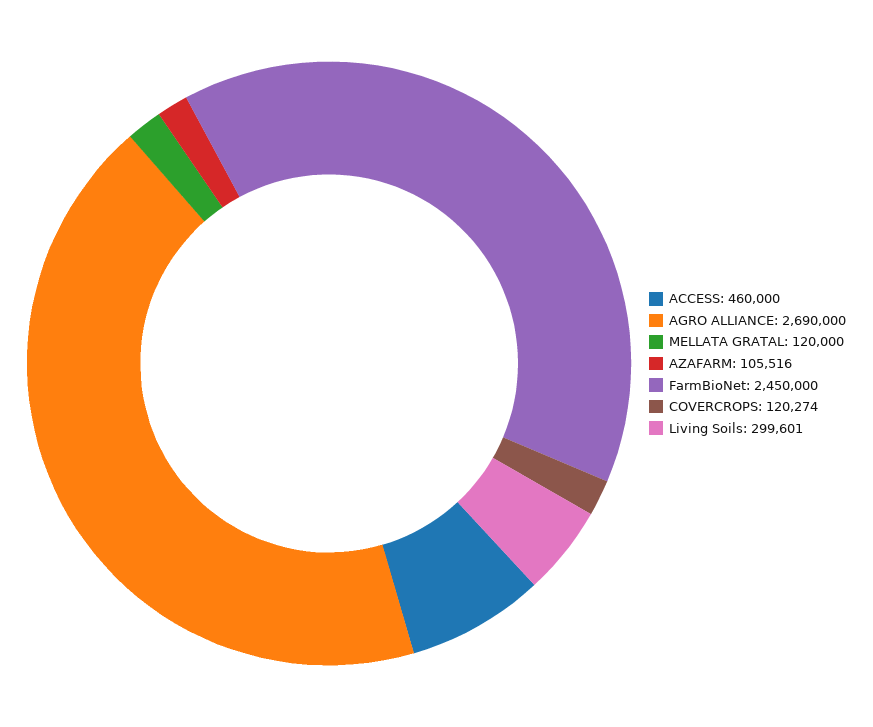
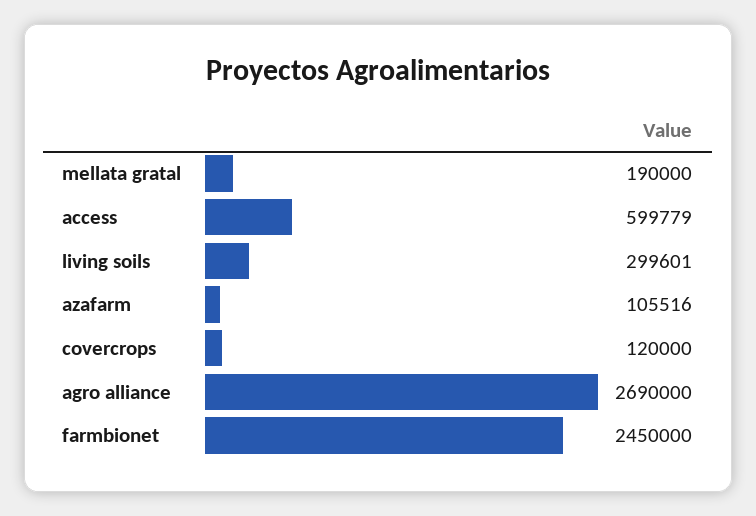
  {
-   "ACCESS": 460000,
+   "ACCESS": 599779,
    "AGRO ALLIANCE": 2690000,
-   "MELLATA GRATAL": 120000,
+   "MELLATA GRATAL": 190000,
    "AZAFARM": 105516,
    "FarmBioNet": 2450000,
-   "COVERCROPS": 120274,
+   "COVERCROPS": 120000,
    "Living Soils": 299601
  }

